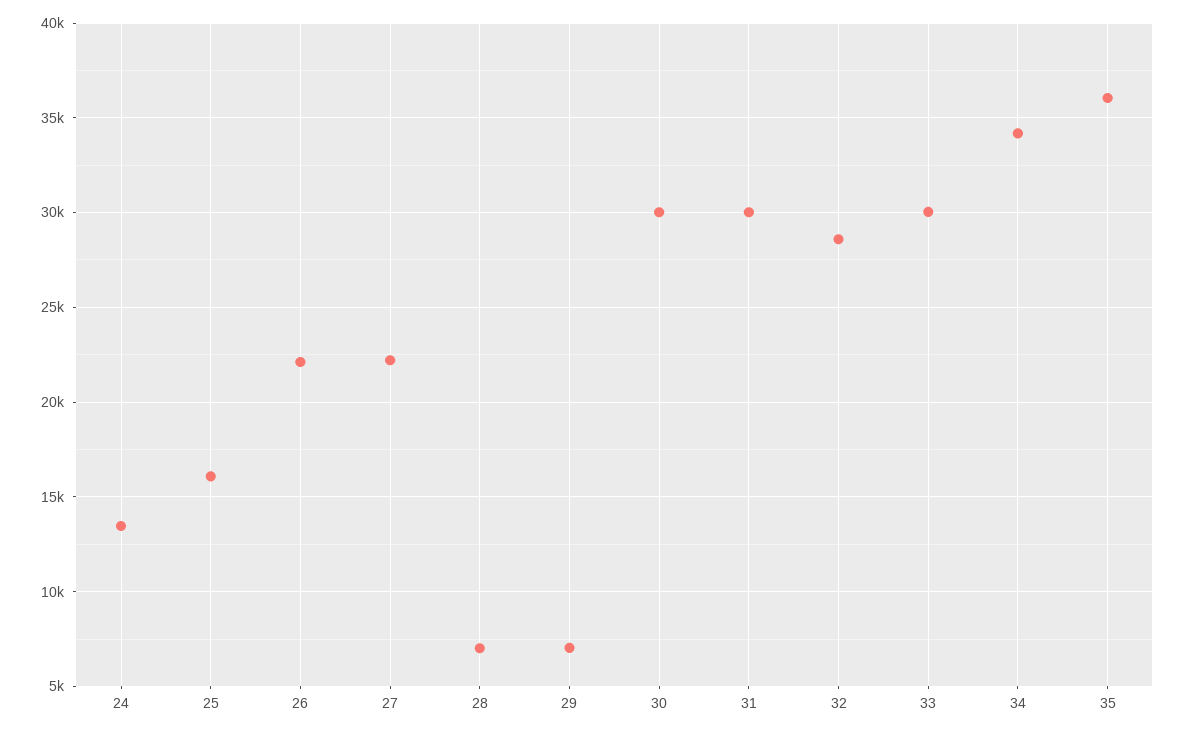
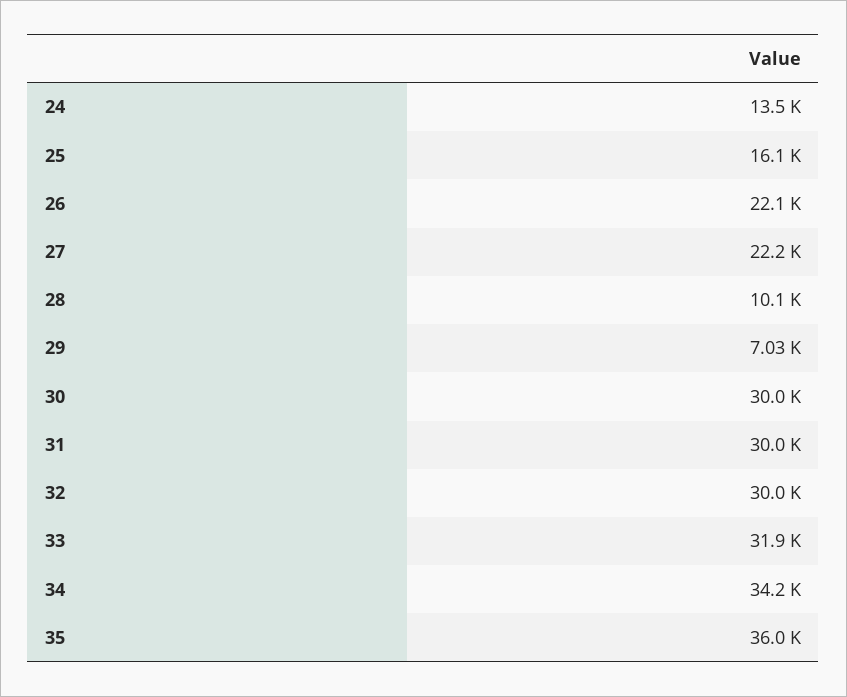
  {
    "24": 13500,
    "25": 16100,
    "26": 22100,
    "27": 22200,
-   "28": 7000,
+   "28": 10100,
    "29": 7030,
    "30": 30000,
    "31": 30000,
-   "32": 28500,
+   "32": 30000,
-   "33": 30000,
+   "33": 31900,
    "34": 34200,
    "35": 36000
  }

